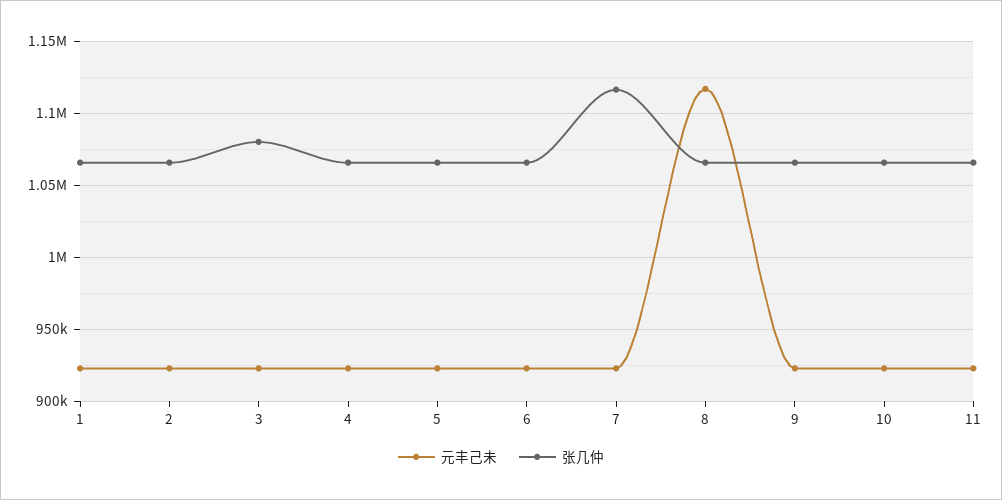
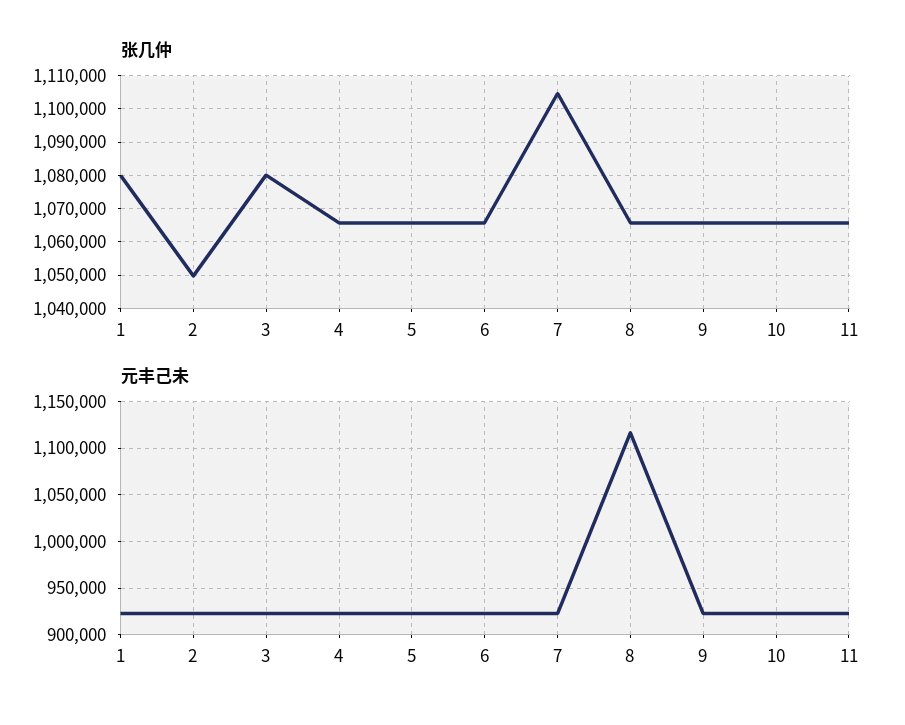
  {
    "元丰己未": {
      "1": 925000,
      "2": 925000,
      "3": 925000,
      "4": 925000,
      "5": 925000,
      "6": 925000,
      "7": 925000,
      "8": 1115000,
      "9": 925000,
      "10": 925000,
      "11": 925000
    },
    "张几仲": {
-     "1": 1065000,
+     "1": 1080000,
-     "2": 1065000,
+     "2": 1050000,
      "3": 1080000,
      "4": 1066000,
      "5": 1066000,
      "6": 1066000,
-     "7": 1115000,
+     "7": 1104000,
      "8": 1066000,
      "9": 1066000,
      "10": 1066000,
      "11": 1066000
    }
  }

